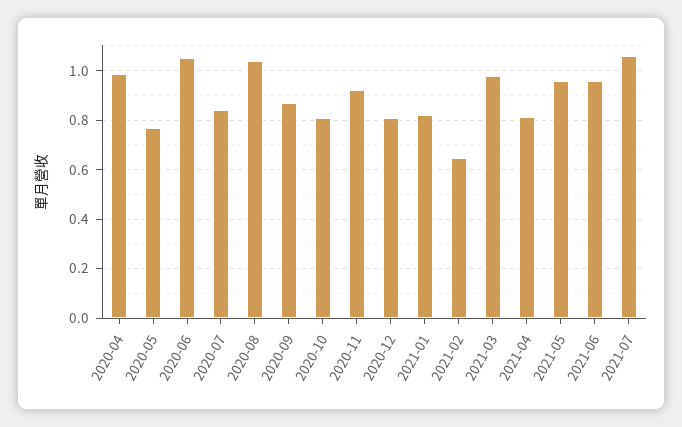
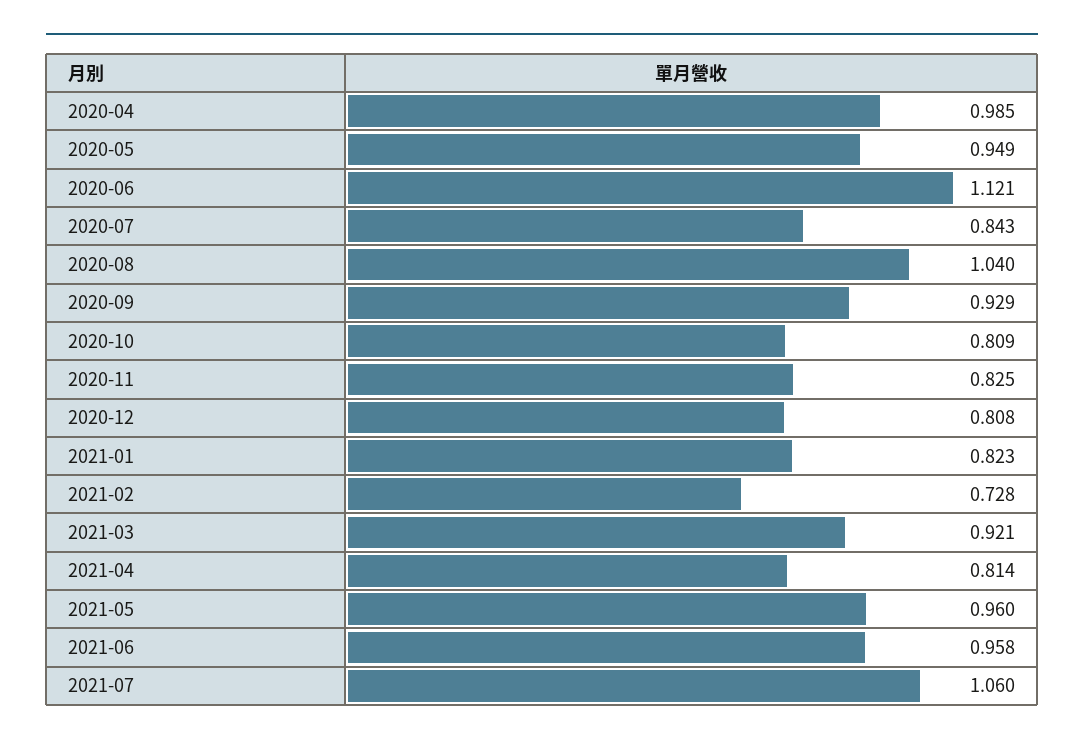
  {
    "2020-04": 0.985,
-   "2020-05": 0.775,
+   "2020-05": 0.949,
-   "2020-06": 1.05,
+   "2020-06": 1.121,
    "2020-07": 0.843,
    "2020-08": 1.04,
-   "2020-09": 0.875,
+   "2020-09": 0.929,
    "2020-10": 0.809,
-   "2020-11": 0.925,
+   "2020-11": 0.825,
    "2020-12": 0.808,
    "2021-01": 0.823,
-   "2021-02": 0.65,
+   "2021-02": 0.728,
-   "2021-03": 0.975,
+   "2021-03": 0.921,
    "2021-04": 0.814,
    "2021-05": 0.96,
    "2021-06": 0.958,
    "2021-07": 1.06
  }

